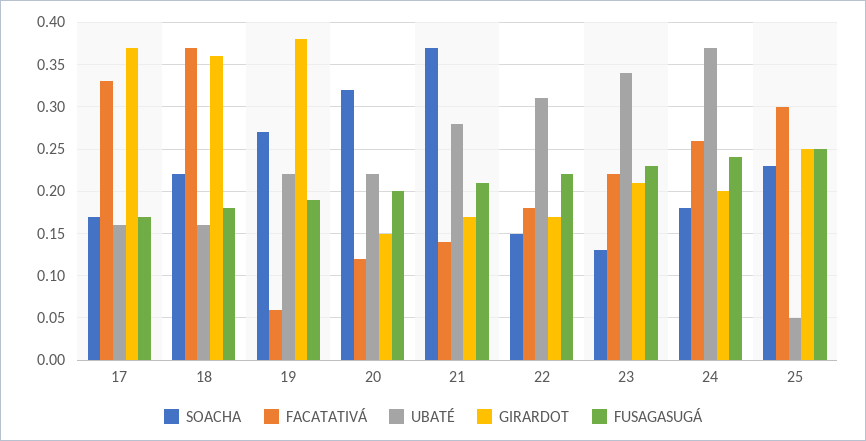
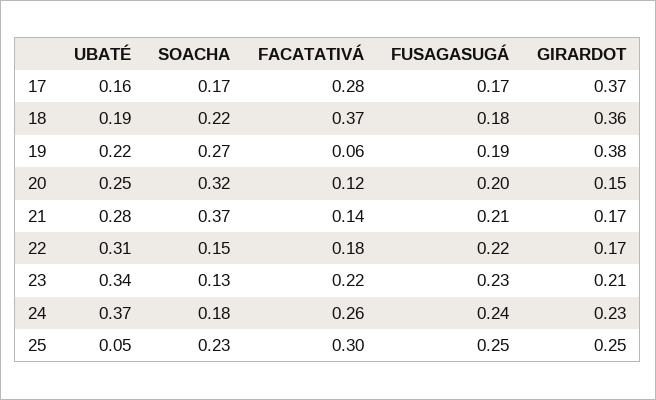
  {
    "SOACHA": {
      "17": 0.17,
      "18": 0.22,
      "19": 0.27,
      "20": 0.32,
      "21": 0.37,
      "22": 0.15,
      "23": 0.13,
      "24": 0.18,
      "25": 0.23
    },
    "FACATATIVÁ": {
-     "17": 0.33,
+     "17": 0.28,
      "18": 0.37,
      "19": 0.06,
      "20": 0.12,
      "21": 0.14,
      "22": 0.18,
      "23": 0.22,
      "24": 0.26,
      "25": 0.3
    },
    "UBATÉ": {
      "17": 0.16,
-     "18": 0.16,
+     "18": 0.19,
      "19": 0.22,
-     "20": 0.22,
+     "20": 0.25,
      "21": 0.28,
      "22": 0.31,
      "23": 0.34,
      "24": 0.37,
      "25": 0.05
    },
    "GIRARDOT": {
      "17": 0.37,
      "18": 0.36,
      "19": 0.38,
      "20": 0.15,
      "21": 0.17,
      "22": 0.17,
      "23": 0.21,
-     "24": 0.2,
+     "24": 0.23,
      "25": 0.25
    },
    "FUSAGASUGÁ": {
      "17": 0.17,
      "18": 0.18,
      "19": 0.19,
      "20": 0.2,
      "21": 0.21,
      "22": 0.22,
      "23": 0.23,
      "24": 0.24,
      "25": 0.25
    }
  }

